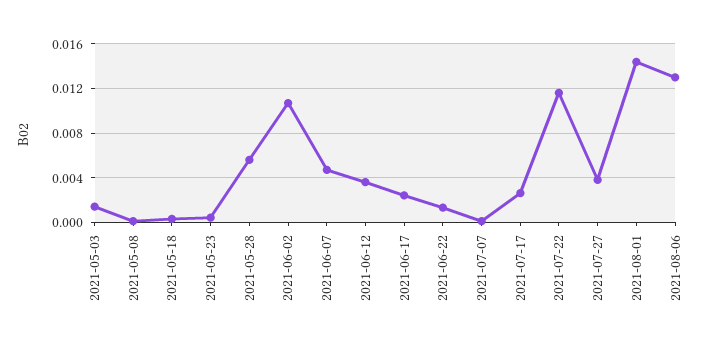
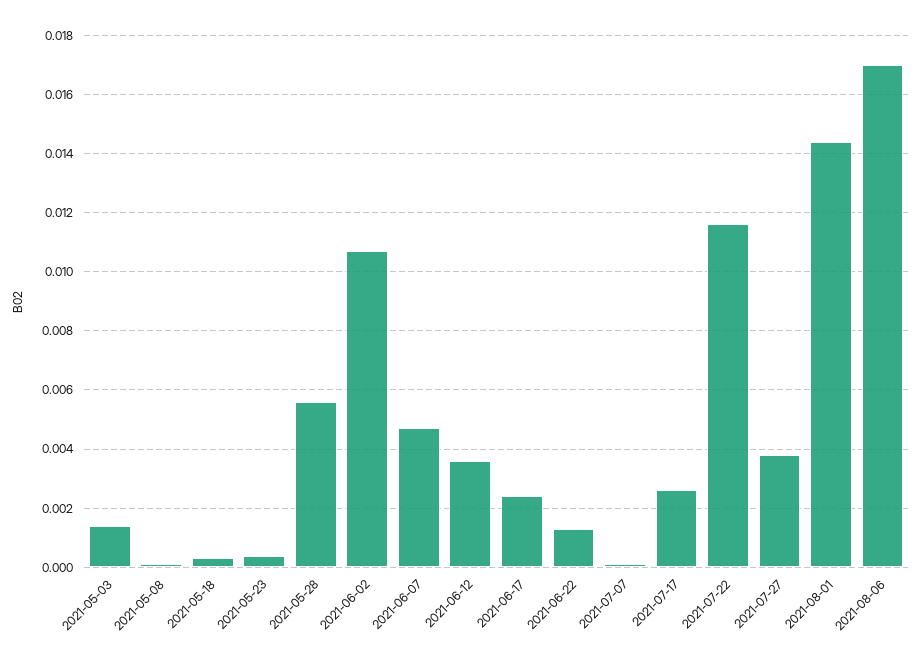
  {
    "2021-05-03": 0.0015,
    "2021-05-08": 0,
    "2021-05-18": 0.0005,
    "2021-05-23": 0.0005,
    "2021-05-28": 0.0055,
    "2021-06-02": 0.0105,
    "2021-06-07": 0.0045,
    "2021-06-12": 0.0035,
    "2021-06-17": 0.0025,
    "2021-06-22": 0.0015,
    "2021-07-07": 0,
    "2021-07-17": 0.0025,
    "2021-07-22": 0.0115,
    "2021-07-27": 0.004,
    "2021-08-01": 0.0145,
-   "2021-08-06": 0.013
+   "2021-08-06": 0.017
  }

